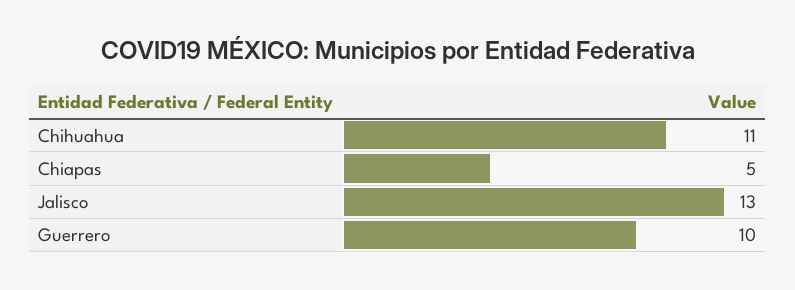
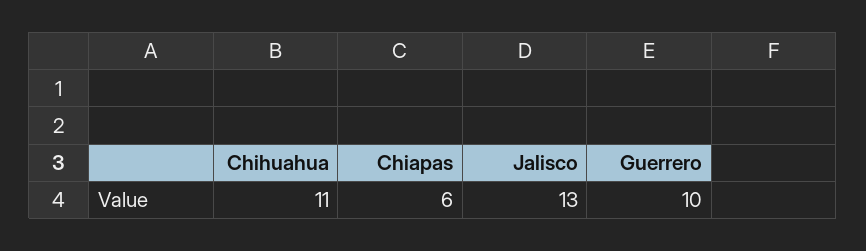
  {
    "Chihuahua": 11,
-   "Chiapas": 5,
+   "Chiapas": 6,
    "Jalisco": 13,
    "Guerrero": 10
  }

